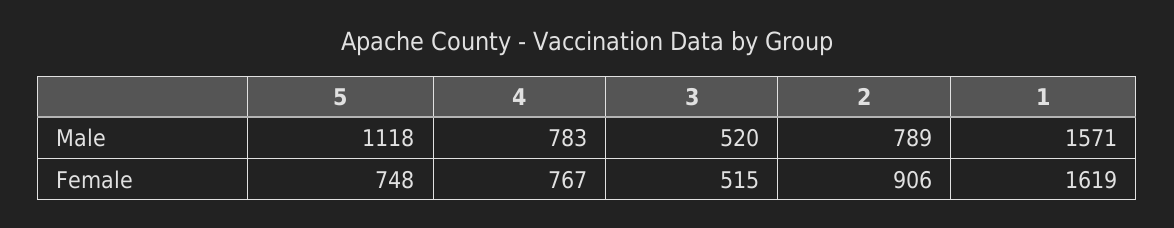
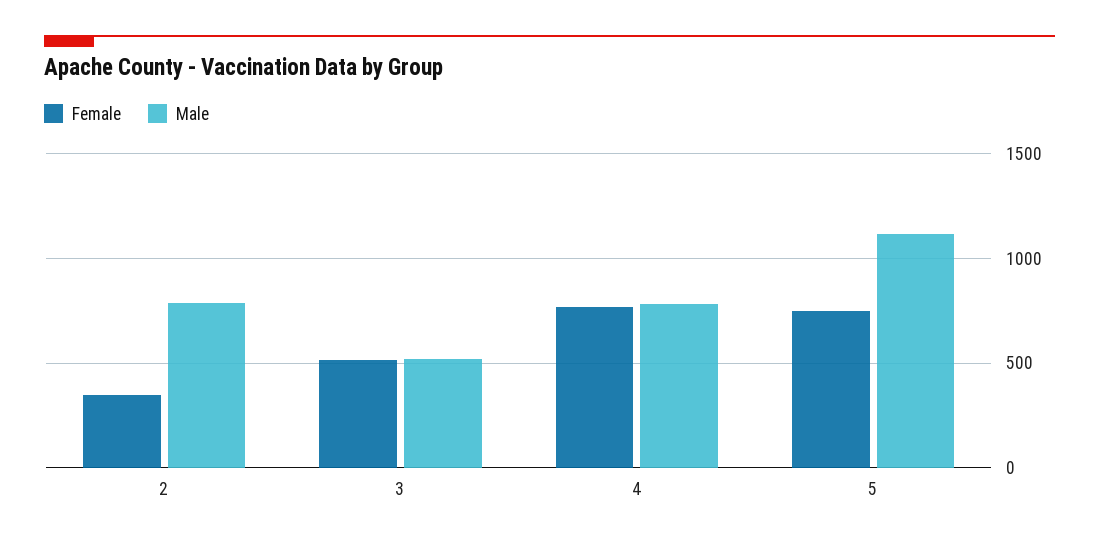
  {
    "Male": {
      "5": 1118,
      "4": 783,
      "3": 520,
-     "2": 789,
+     "2": 789
-     "1": 1571
    },
    "Female": {
      "5": 748,
      "4": 767,
      "3": 515,
-     "2": 906,
+     "2": 350
-     "1": 1619
    }
  }

